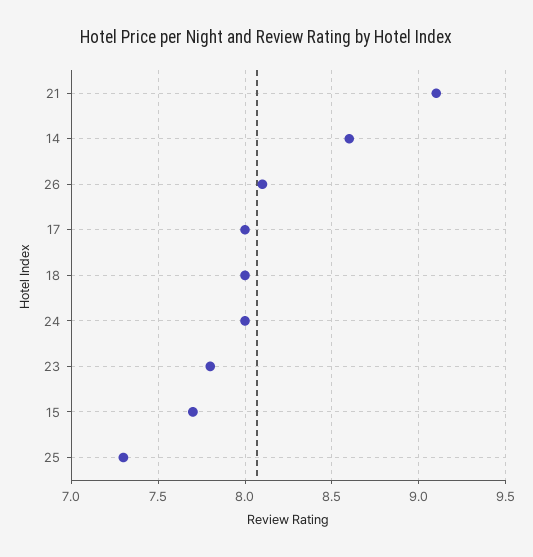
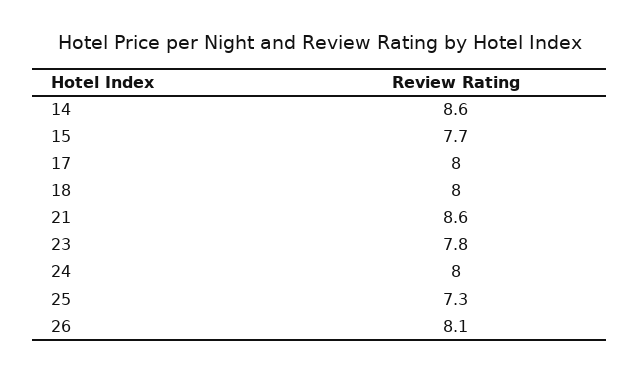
  {
-   "21": 9.1,
+   "21": 8.6,
    "14": 8.6,
    "26": 8.1,
    "17": 8,
    "18": 8,
    "24": 8,
    "23": 7.8,
    "15": 7.7,
    "25": 7.3
  }

